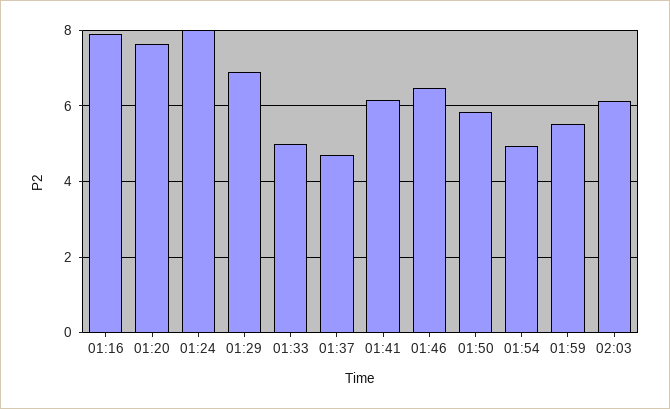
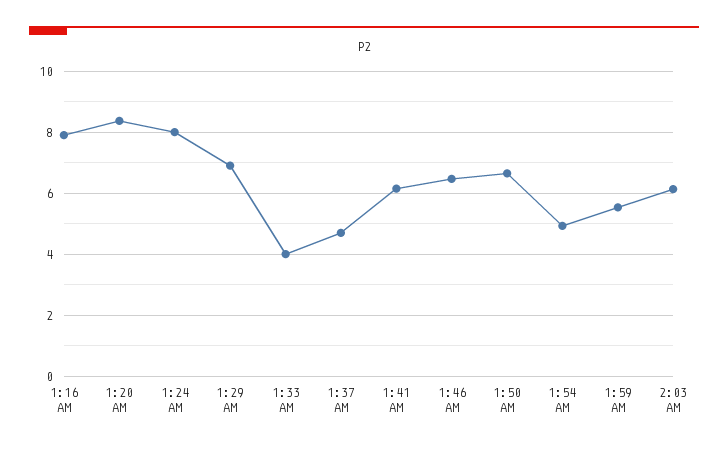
  {
    "01:16": 8,
-   "01:20": 7.6,
+   "01:20": 8.4,
    "01:24": 8,
    "01:29": 7,
-   "01:33": 5,
+   "01:33": 4,
    "01:37": 4.8,
    "01:41": 6.2,
    "01:46": 6.4,
-   "01:50": 5.8,
+   "01:50": 6.6,
    "01:54": 5,
    "01:59": 5.6,
    "02:03": 6.2
  }

